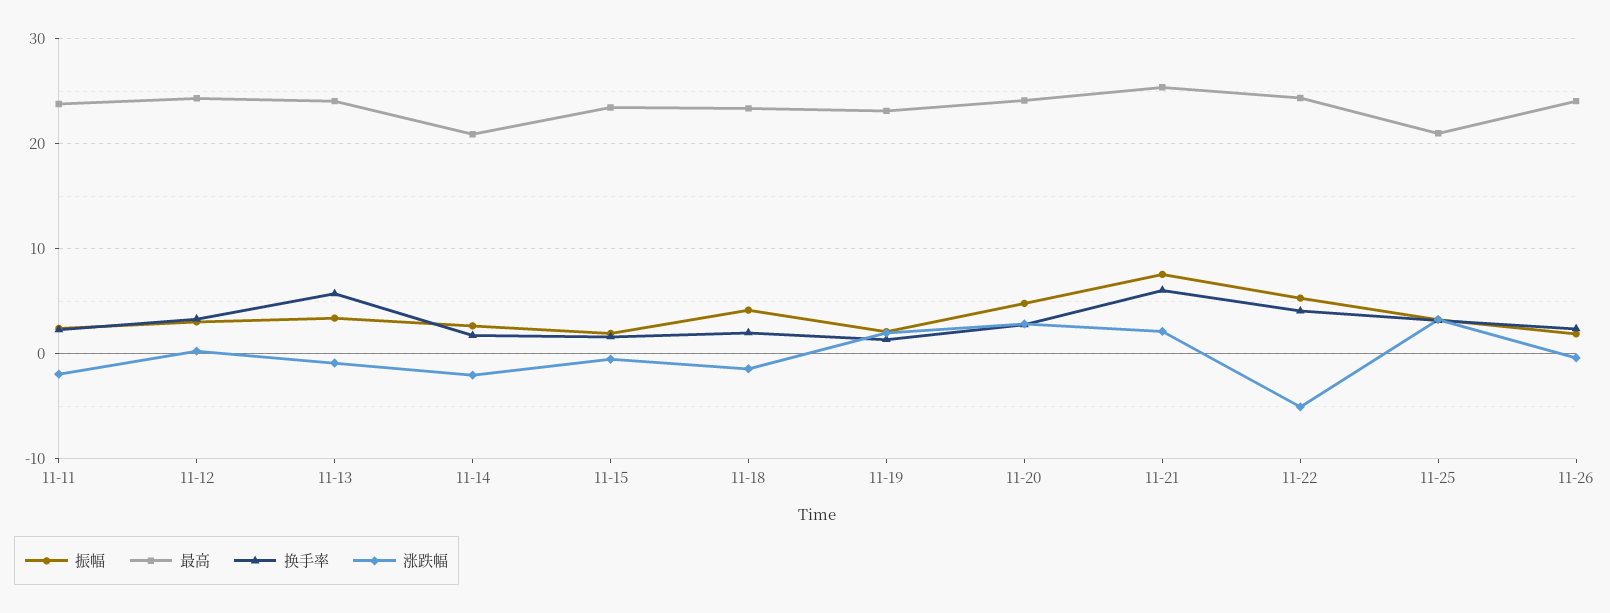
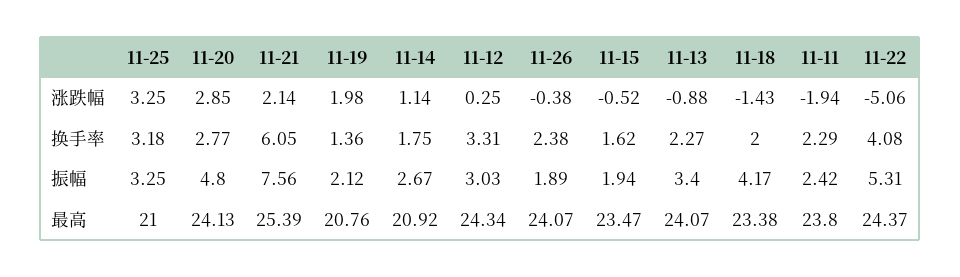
  {
    "振幅": {
      "11-11": 2.42,
      "11-12": 3.03,
      "11-13": 3.4,
      "11-14": 2.67,
      "11-15": 1.94,
      "11-18": 4.17,
      "11-19": 2.12,
      "11-20": 4.8,
      "11-21": 7.56,
      "11-22": 5.31,
      "11-25": 3.25,
      "11-26": 1.89
    },
    "最高": {
      "11-11": 23.8,
      "11-12": 24.34,
      "11-13": 24.07,
      "11-14": 20.92,
      "11-15": 23.47,
      "11-18": 23.38,
-     "11-19": 23,
+     "11-19": 20.76,
      "11-20": 24.13,
      "11-21": 25.39,
      "11-22": 24.37,
      "11-25": 21,
      "11-26": 24.07
    },
    "换手率": {
      "11-11": 2.29,
      "11-12": 3.31,
-     "11-13": 6,
+     "11-13": 2.27,
      "11-14": 1.75,
      "11-15": 1.62,
      "11-18": 2,
      "11-19": 1.36,
      "11-20": 2.77,
      "11-21": 6.05,
      "11-22": 4.08,
      "11-25": 3.18,
      "11-26": 2.38
    },
    "涨跌幅": {
      "11-11": -1.94,
      "11-12": 0.25,
      "11-13": -0.88,
-     "11-14": -2,
+     "11-14": 1.14,
      "11-15": -0.52,
      "11-18": -1.43,
      "11-19": 1.98,
      "11-20": 2.85,
      "11-21": 2.14,
      "11-22": -5.06,
      "11-25": 3.25,
      "11-26": -0.38
    }
  }

